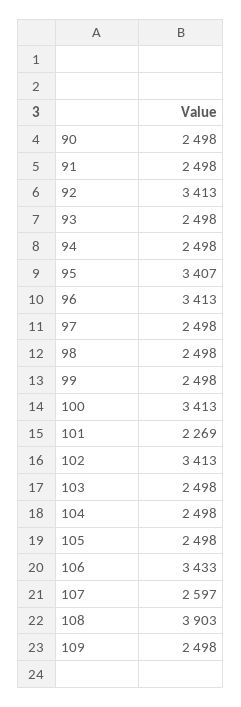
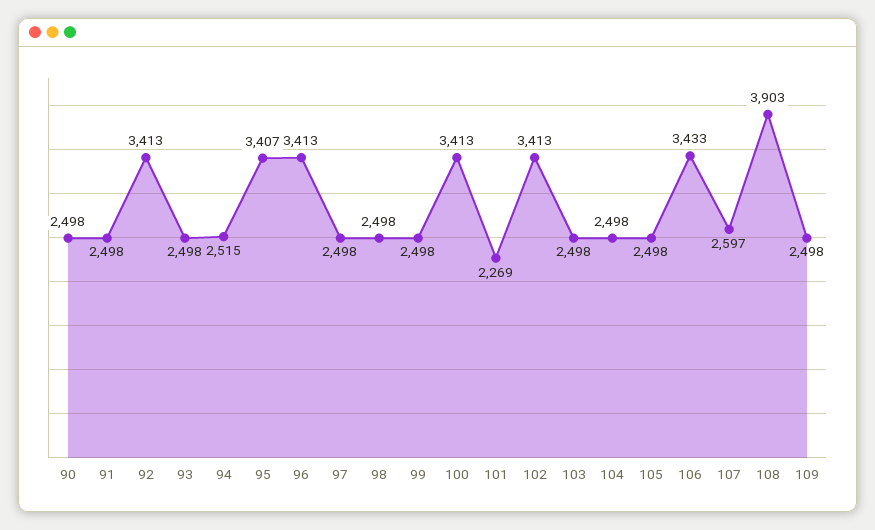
  {
    "90": 2498,
    "91": 2498,
    "92": 3413,
    "93": 2498,
-   "94": 2498,
+   "94": 2515,
    "95": 3407,
    "96": 3413,
    "97": 2498,
    "98": 2498,
    "99": 2498,
    "100": 3413,
    "101": 2269,
    "102": 3413,
    "103": 2498,
    "104": 2498,
    "105": 2498,
    "106": 3433,
    "107": 2597,
    "108": 3903,
    "109": 2498
  }

